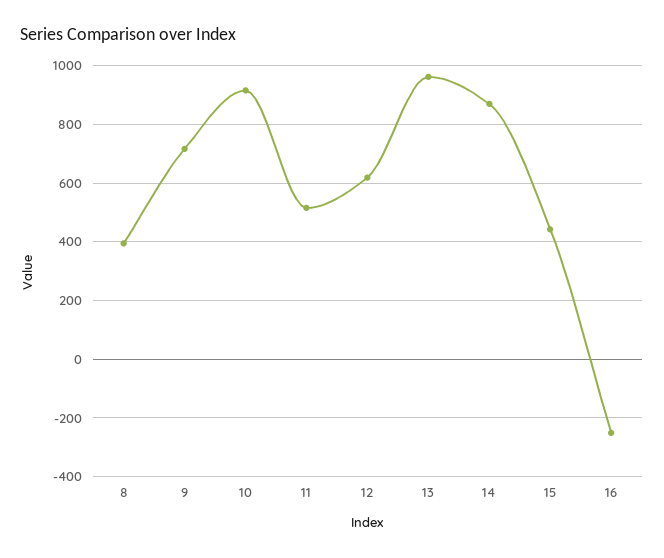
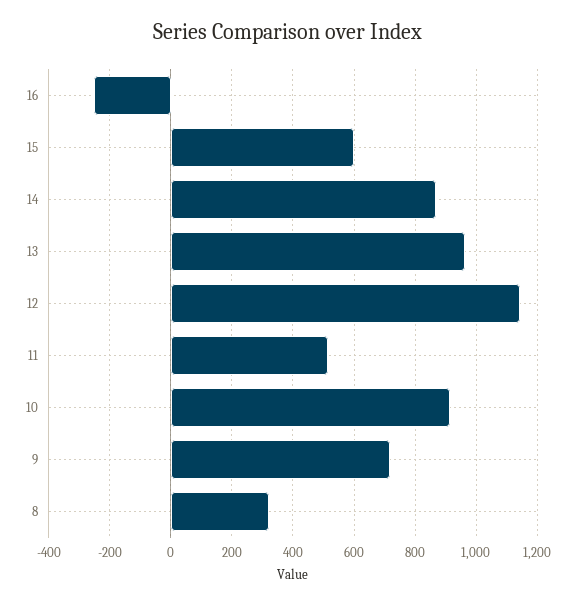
  {
-   "8": 400,
+   "8": 320,
    "9": 720,
    "10": 920,
    "11": 520,
-   "12": 625,
+   "12": 1140,
    "13": 960,
    "14": 880,
-   "15": 450,
+   "15": 600,
    "16": -260
  }

